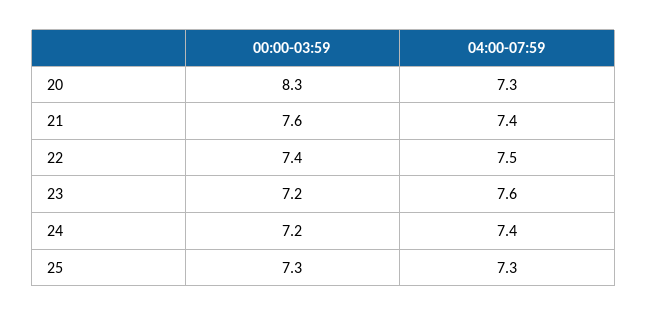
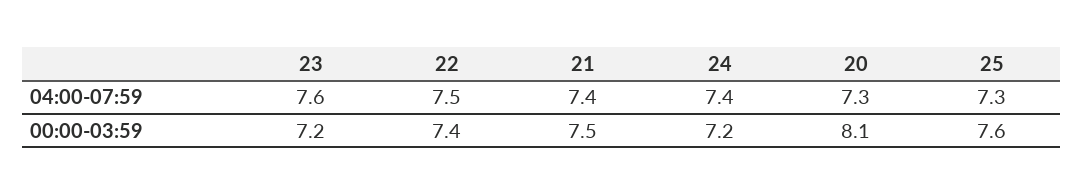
  {
    "00:00-03:59": {
-     "20": 8.3,
+     "20": 8.1,
-     "21": 7.6,
+     "21": 7.5,
      "22": 7.4,
      "23": 7.2,
      "24": 7.2,
-     "25": 7.3
+     "25": 7.6
    },
    "04:00-07:59": {
      "20": 7.3,
      "21": 7.4,
      "22": 7.5,
      "23": 7.6,
      "24": 7.4,
      "25": 7.3
    }
  }

